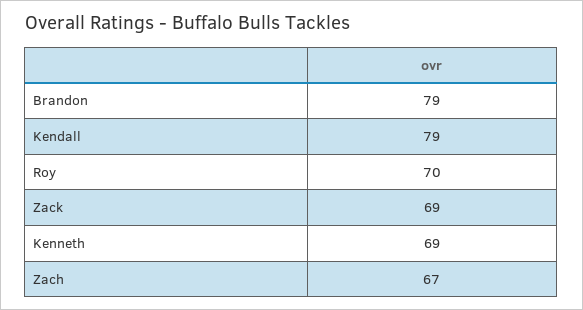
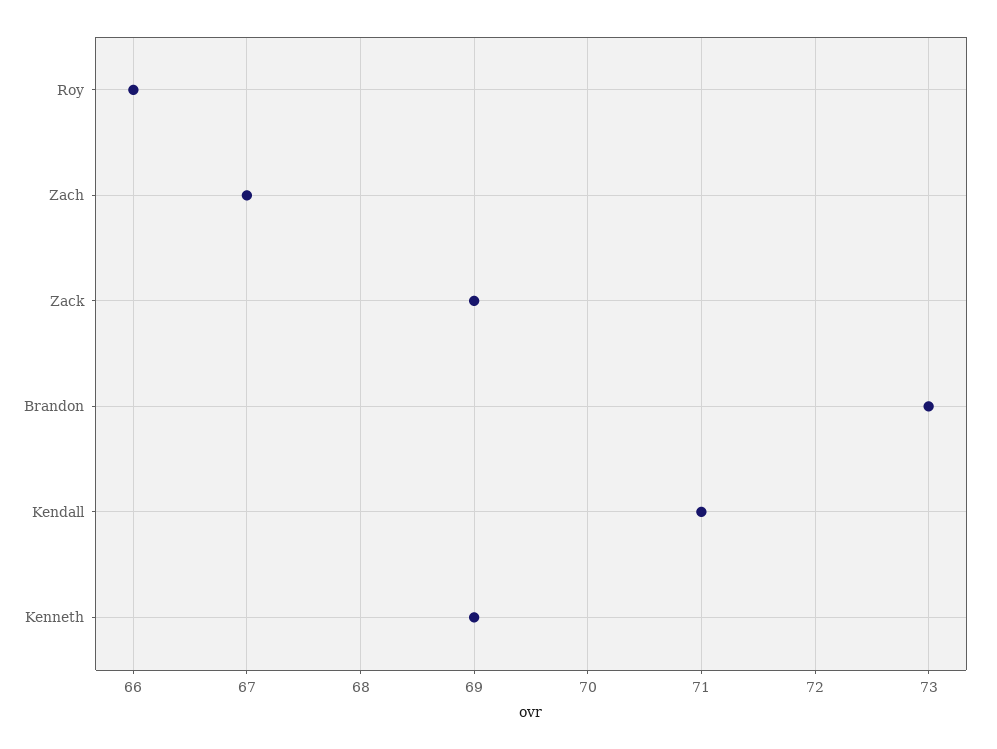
  {
-   "Brandon": 79,
+   "Brandon": 73,
-   "Kendall": 79,
+   "Kendall": 71,
-   "Roy": 70,
+   "Roy": 66,
    "Zack": 69,
    "Kenneth": 69,
    "Zach": 67
  }

